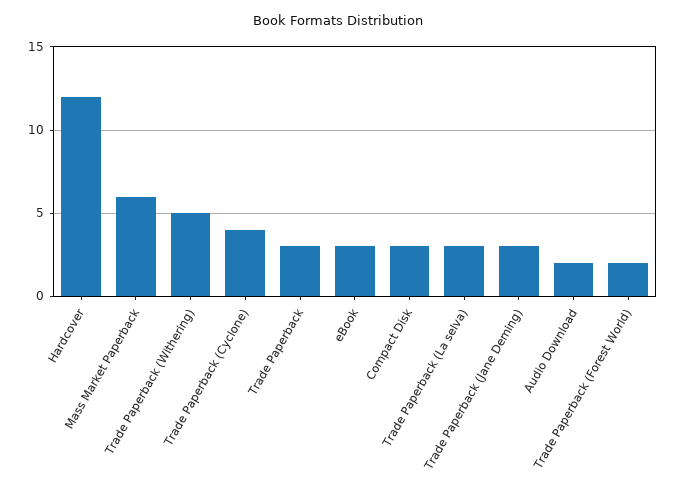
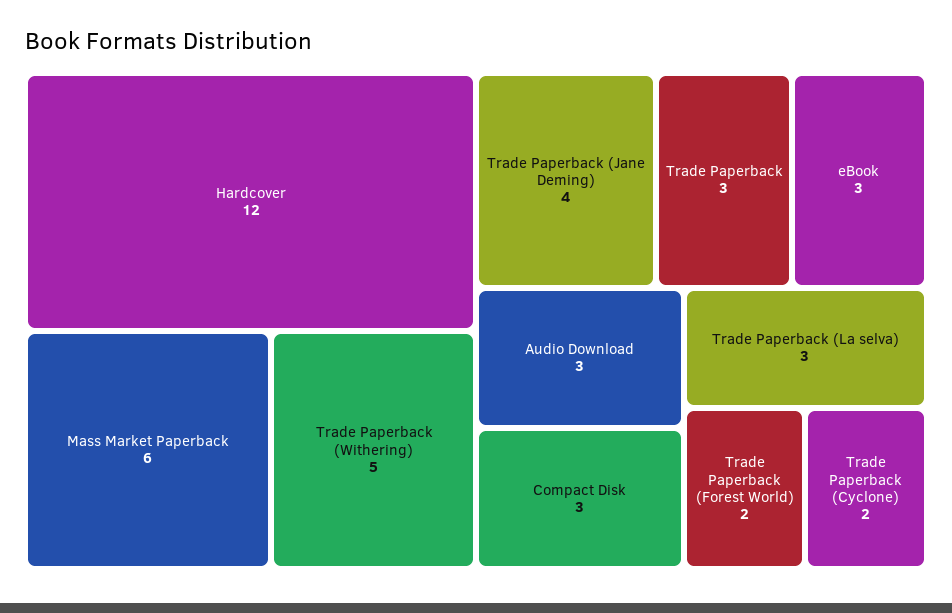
  {
    "Hardcover": 12,
    "Mass Market Paperback": 6,
    "Trade Paperback (Withering)": 5,
-   "Trade Paperback (Cyclone)": 4,
+   "Trade Paperback (Cyclone)": 2,
    "Trade Paperback": 3,
    "eBook": 3,
    "Compact Disk": 3,
    "Trade Paperback (La selva)": 3,
-   "Trade Paperback (Jane Deming)": 3,
+   "Trade Paperback (Jane Deming)": 4,
-   "Audio Download": 2,
+   "Audio Download": 3,
    "Trade Paperback (Forest World)": 2
  }

